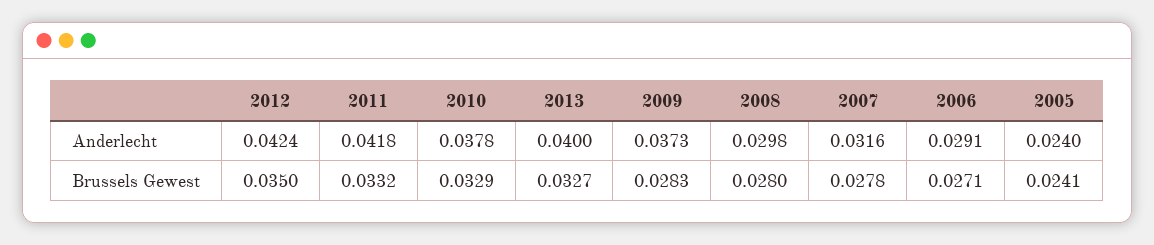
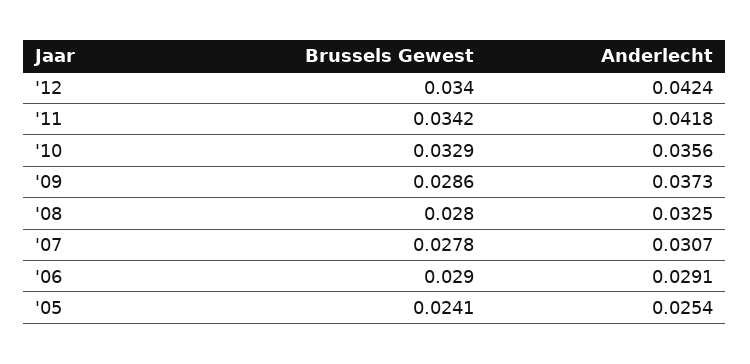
  {
    "2012": {
      "Anderlecht": 0.0424,
-     "Brussels Gewest": 0.035
+     "Brussels Gewest": 0.034
    },
    "2011": {
      "Anderlecht": 0.0418,
-     "Brussels Gewest": 0.0332
+     "Brussels Gewest": 0.0342
    },
    "2010": {
-     "Anderlecht": 0.0378,
+     "Anderlecht": 0.0356,
      "Brussels Gewest": 0.0329
    },
-   "2013": {
-     "Anderlecht": 0.04,
-     "Brussels Gewest": 0.0327
-   },
    "2009": {
      "Anderlecht": 0.0373,
-     "Brussels Gewest": 0.0283
+     "Brussels Gewest": 0.0286
    },
    "2008": {
-     "Anderlecht": 0.0298,
+     "Anderlecht": 0.0325,
      "Brussels Gewest": 0.028
    },
    "2007": {
-     "Anderlecht": 0.0316,
+     "Anderlecht": 0.0307,
      "Brussels Gewest": 0.0278
    },
    "2006": {
      "Anderlecht": 0.0291,
-     "Brussels Gewest": 0.0271
+     "Brussels Gewest": 0.029
    },
    "2005": {
-     "Anderlecht": 0.024,
+     "Anderlecht": 0.0254,
      "Brussels Gewest": 0.0241
    }
  }

